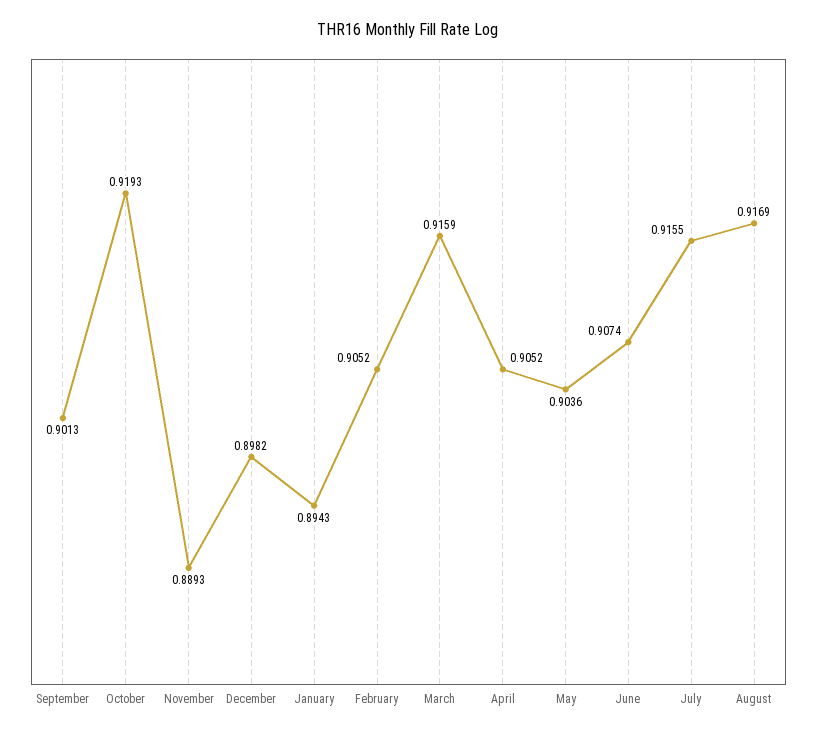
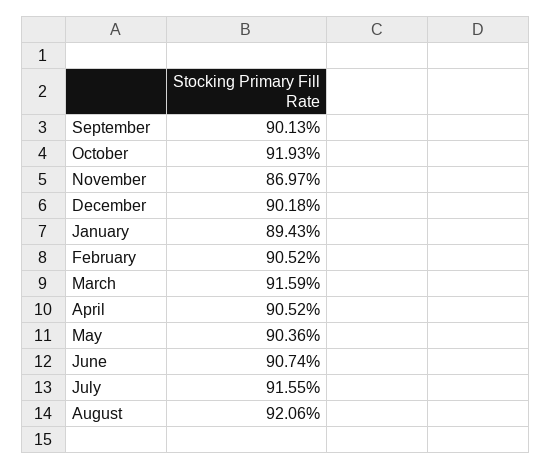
  {
    "September": 0.9013,
    "October": 0.9193,
-   "November": 0.8893,
+   "November": 0.8697,
-   "December": 0.8982,
+   "December": 0.9018,
    "January": 0.8943,
    "February": 0.9052,
    "March": 0.9159,
    "April": 0.9052,
    "May": 0.9036,
    "June": 0.9074,
    "July": 0.9155,
-   "August": 0.9169
+   "August": 0.9206
  }

